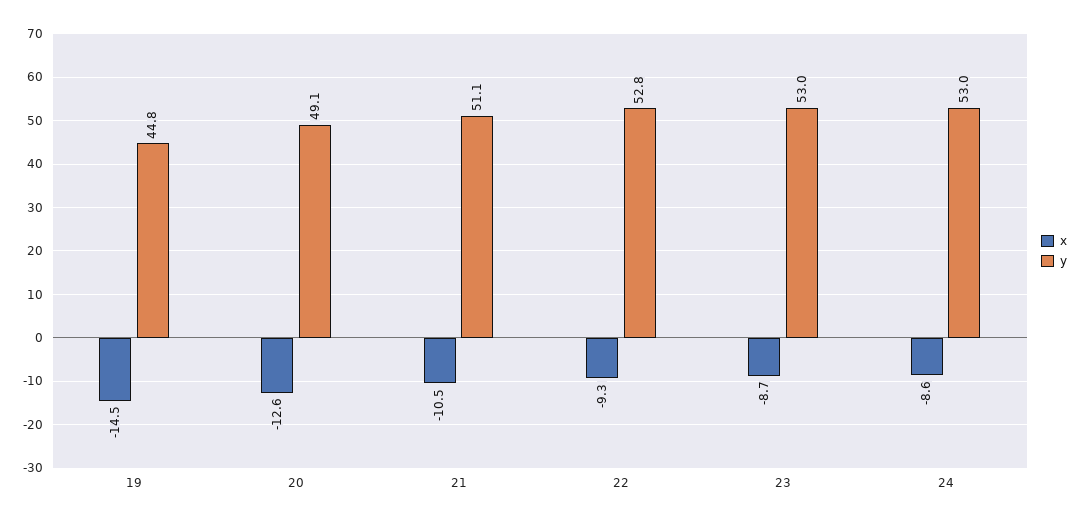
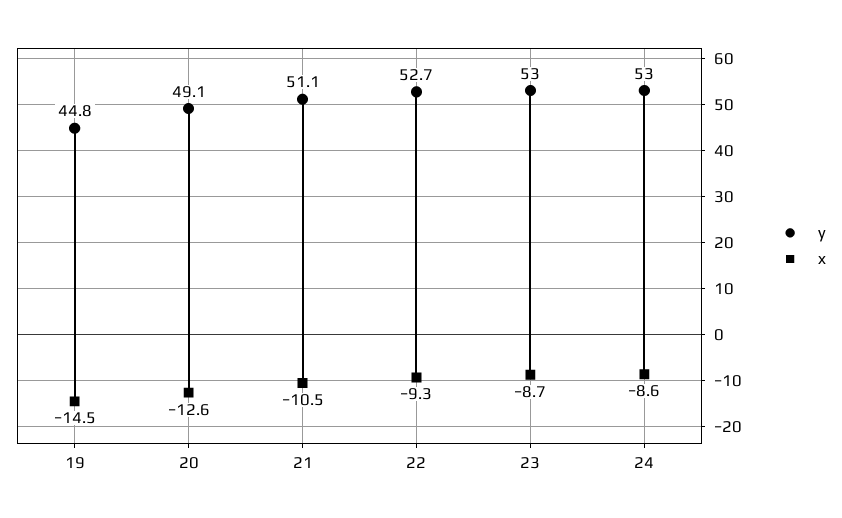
  {
    "x": {
      "19": -14.5,
      "20": -12.6,
      "21": -10.5,
      "22": -9.3,
      "23": -8.7,
      "24": -8.6
    },
    "y": {
      "19": 44.8,
      "20": 49.1,
      "21": 51.1,
-     "22": 52.8,
+     "22": 52.7,
      "23": 53,
      "24": 53
    }
  }

